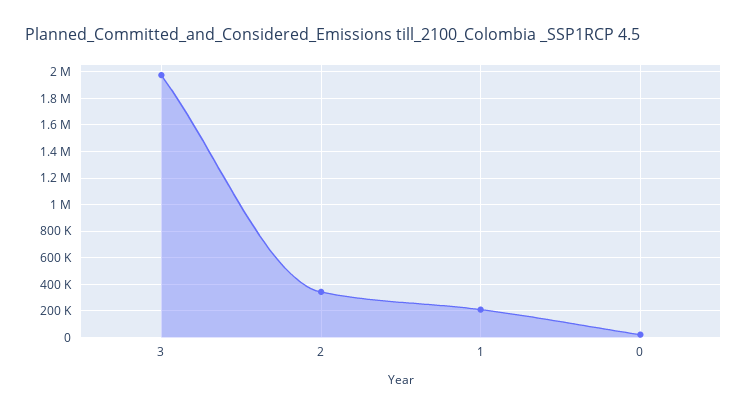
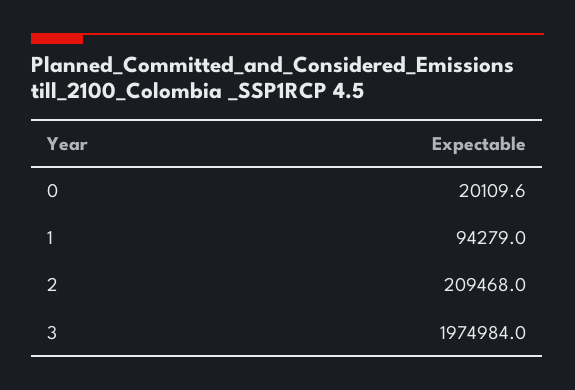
  {
    "3": 1974984,
-   "2": 350000,
+   "2": 209468,
-   "1": 200000,
+   "1": 94279,
    "0": 20109.6
  }

